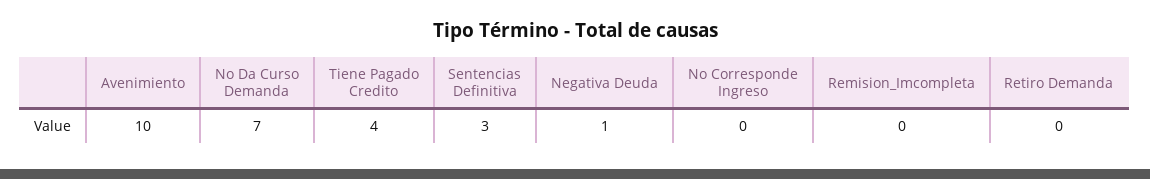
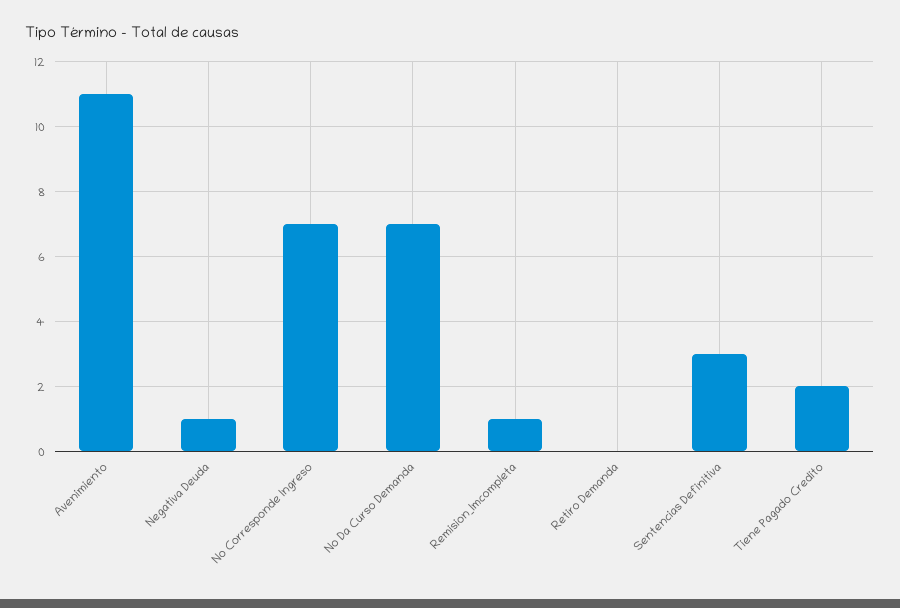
  {
-   "Avenimiento": 10,
+   "Avenimiento": 11,
    "No Da Curso Demanda": 7,
-   "Tiene Pagado Credito": 4,
+   "Tiene Pagado Credito": 2,
    "Sentencias Definitiva": 3,
    "Negativa Deuda": 1,
-   "No Corresponde Ingreso": 0,
+   "No Corresponde Ingreso": 7,
-   "Remision_Imcompleta": 0,
+   "Remision_Imcompleta": 1,
    "Retiro Demanda": 0
  }

